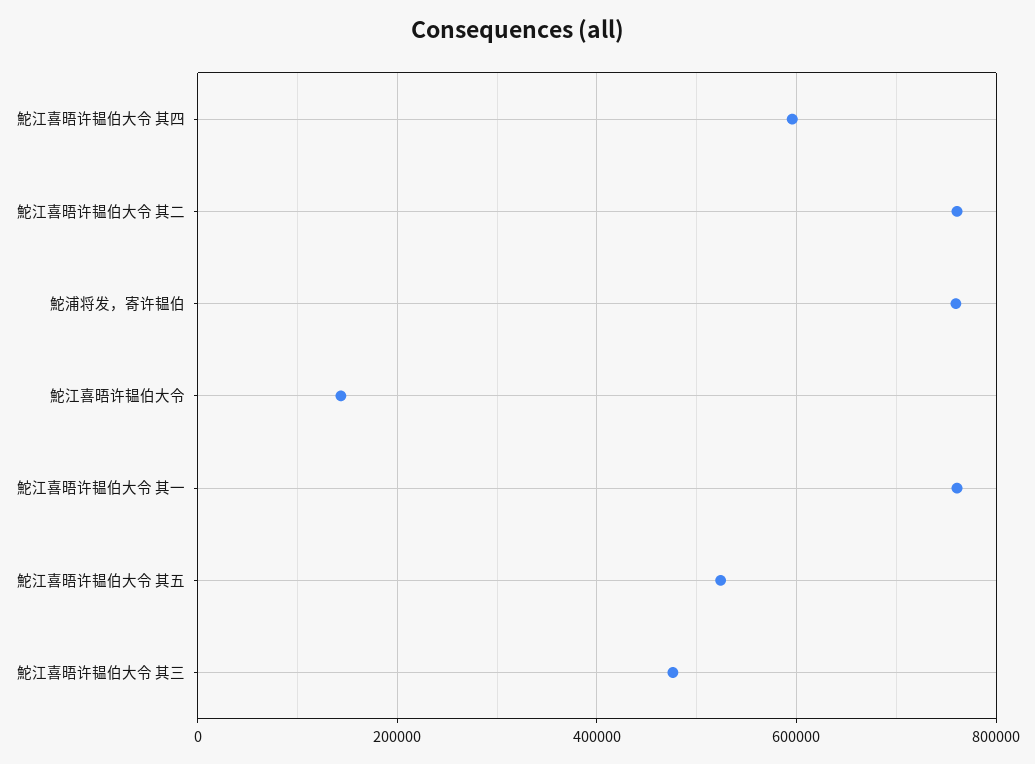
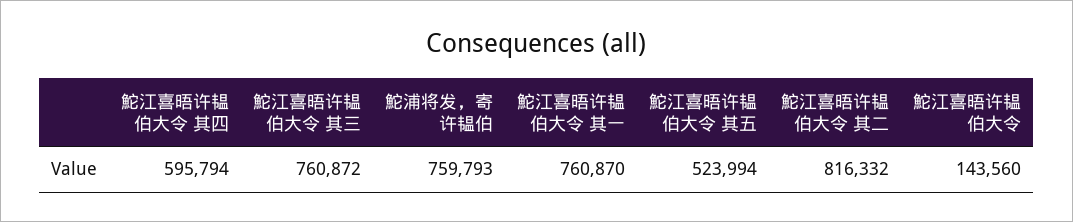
  {
    "鮀江喜晤许韫伯大令 其四": 595794,
-   "鮀江喜晤许韫伯大令 其二": 760000,
+   "鮀江喜晤许韫伯大令 其二": 816332,
    "鮀浦将发，寄许韫伯": 759793,
    "鮀江喜晤许韫伯大令": 143560,
    "鮀江喜晤许韫伯大令 其一": 760870,
    "鮀江喜晤许韫伯大令 其五": 523994,
-   "鮀江喜晤许韫伯大令 其三": 480000
+   "鮀江喜晤许韫伯大令 其三": 760872
  }

